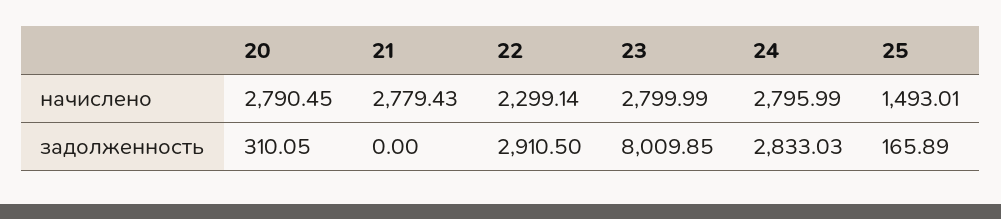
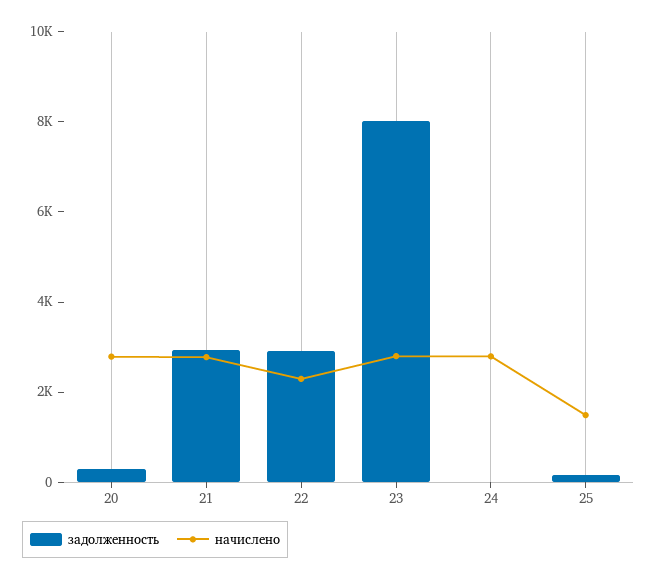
  {
    "начислено": {
      "20": 2790.45,
      "21": 2779.43,
      "22": 2299.14,
      "23": 2799.99,
      "24": 2795.99,
      "25": 1493.01
    },
    "задолженность": {
      "20": 310.05,
-     "21": 0,
+     "21": 3000,
      "22": 2910.5,
      "23": 8009.85,
-     "24": 2833.03,
+     "24": 0,
      "25": 165.89
    }
  }

